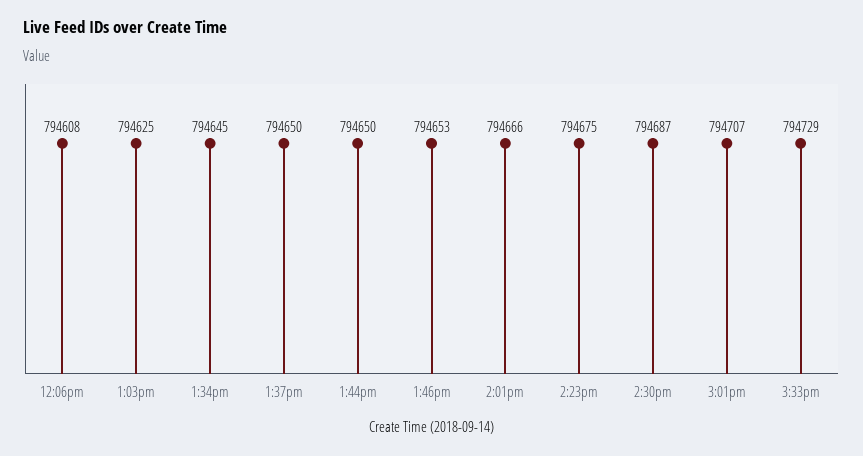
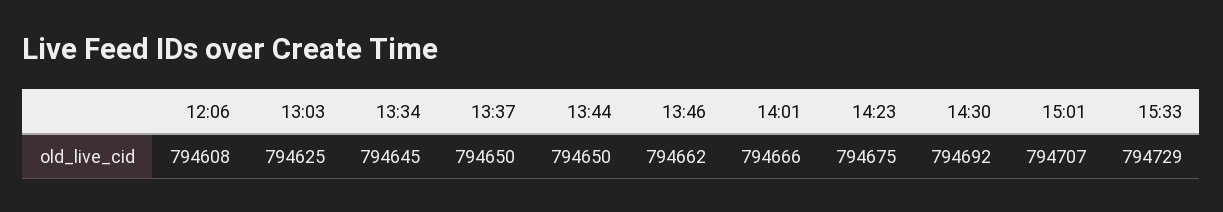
  {
    "12:06pm": 794608,
    "1:03pm": 794625,
    "1:34pm": 794645,
    "1:37pm": 794650,
    "1:44pm": 794650,
-   "1:46pm": 794653,
+   "1:46pm": 794662,
    "2:01pm": 794666,
    "2:23pm": 794675,
-   "2:30pm": 794687,
+   "2:30pm": 794692,
    "3:01pm": 794707,
    "3:33pm": 794729
  }

